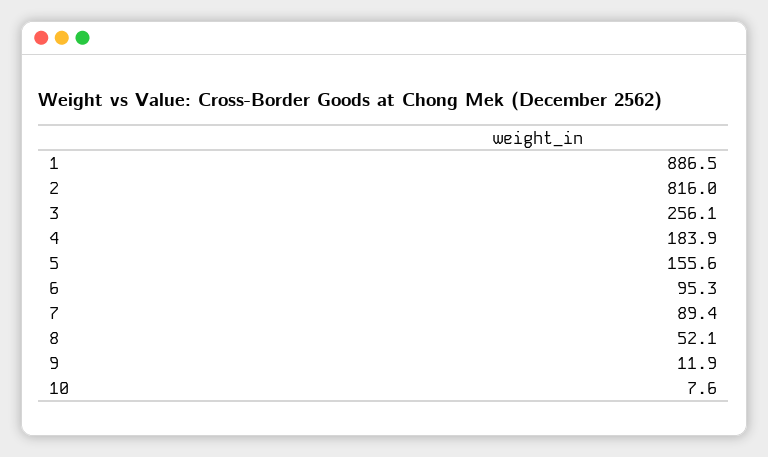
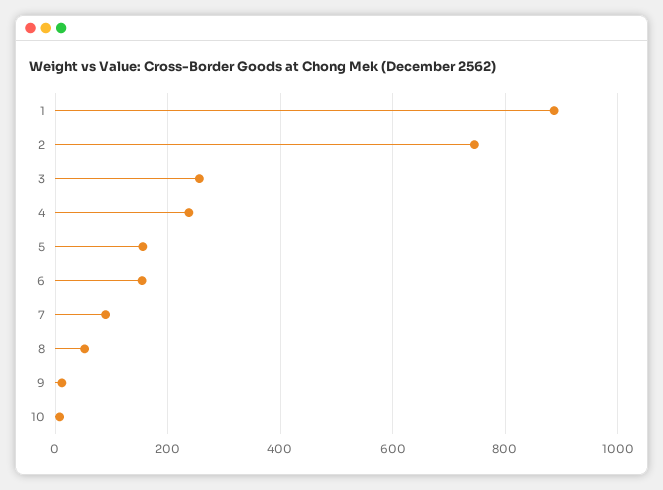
  {
    "1": 886.5,
-   "2": 816,
+   "2": 740,
    "3": 256.1,
-   "4": 183.9,
+   "4": 240,
    "5": 155.6,
-   "6": 95.3,
+   "6": 160,
    "7": 89.4,
    "8": 52.1,
    "9": 11.9,
    "10": 7.6
  }

